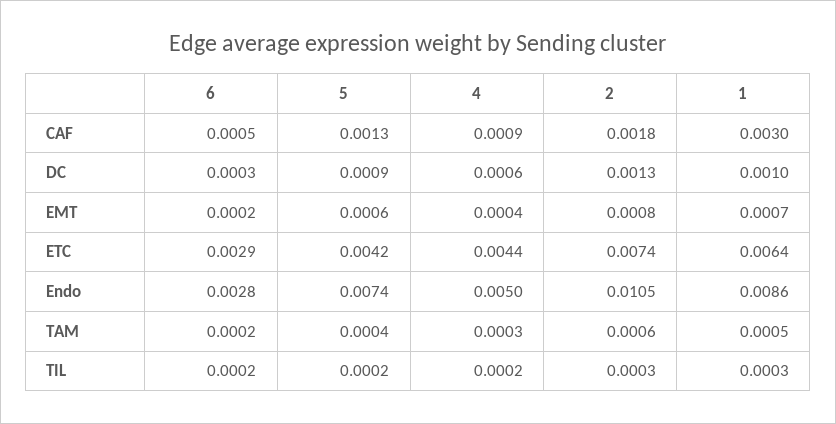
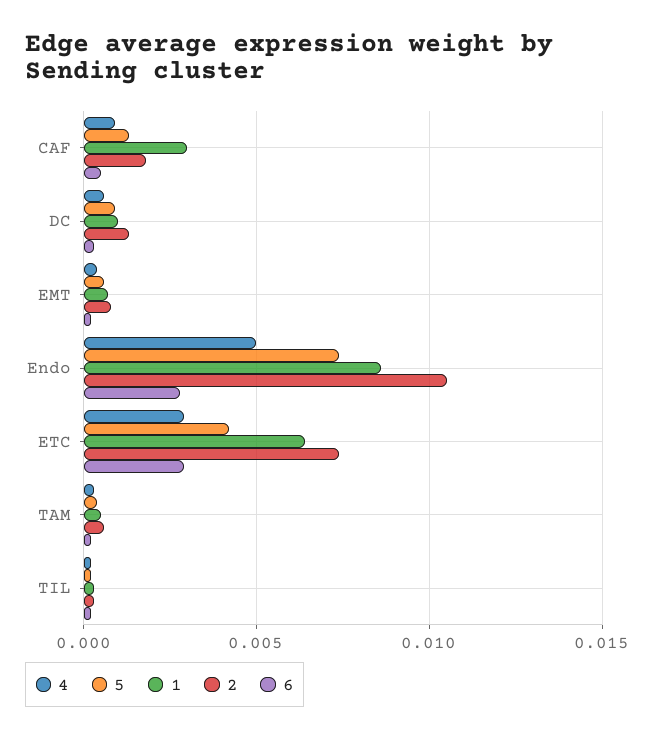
  {
    "6": {
      "CAF": 0.0005,
      "DC": 0.0003,
      "EMT": 0.0002,
      "ETC": 0.0029,
      "Endo": 0.0028,
      "TAM": 0.0002,
      "TIL": 0.0002
    },
    "5": {
      "CAF": 0.0013,
      "DC": 0.0009,
      "EMT": 0.0006,
      "ETC": 0.0042,
      "Endo": 0.0074,
      "TAM": 0.0004,
      "TIL": 0.0002
    },
    "4": {
      "CAF": 0.0009,
      "DC": 0.0006,
      "EMT": 0.0004,
-     "ETC": 0.0044,
+     "ETC": 0.003,
      "Endo": 0.005,
      "TAM": 0.0003,
      "TIL": 0.0002
    },
    "2": {
      "CAF": 0.0018,
      "DC": 0.0013,
      "EMT": 0.0008,
      "ETC": 0.0074,
      "Endo": 0.0105,
      "TAM": 0.0006,
      "TIL": 0.0003
    },
    "1": {
      "CAF": 0.003,
      "DC": 0.001,
      "EMT": 0.0007,
      "ETC": 0.0064,
      "Endo": 0.0086,
      "TAM": 0.0005,
      "TIL": 0.0003
    }
  }

